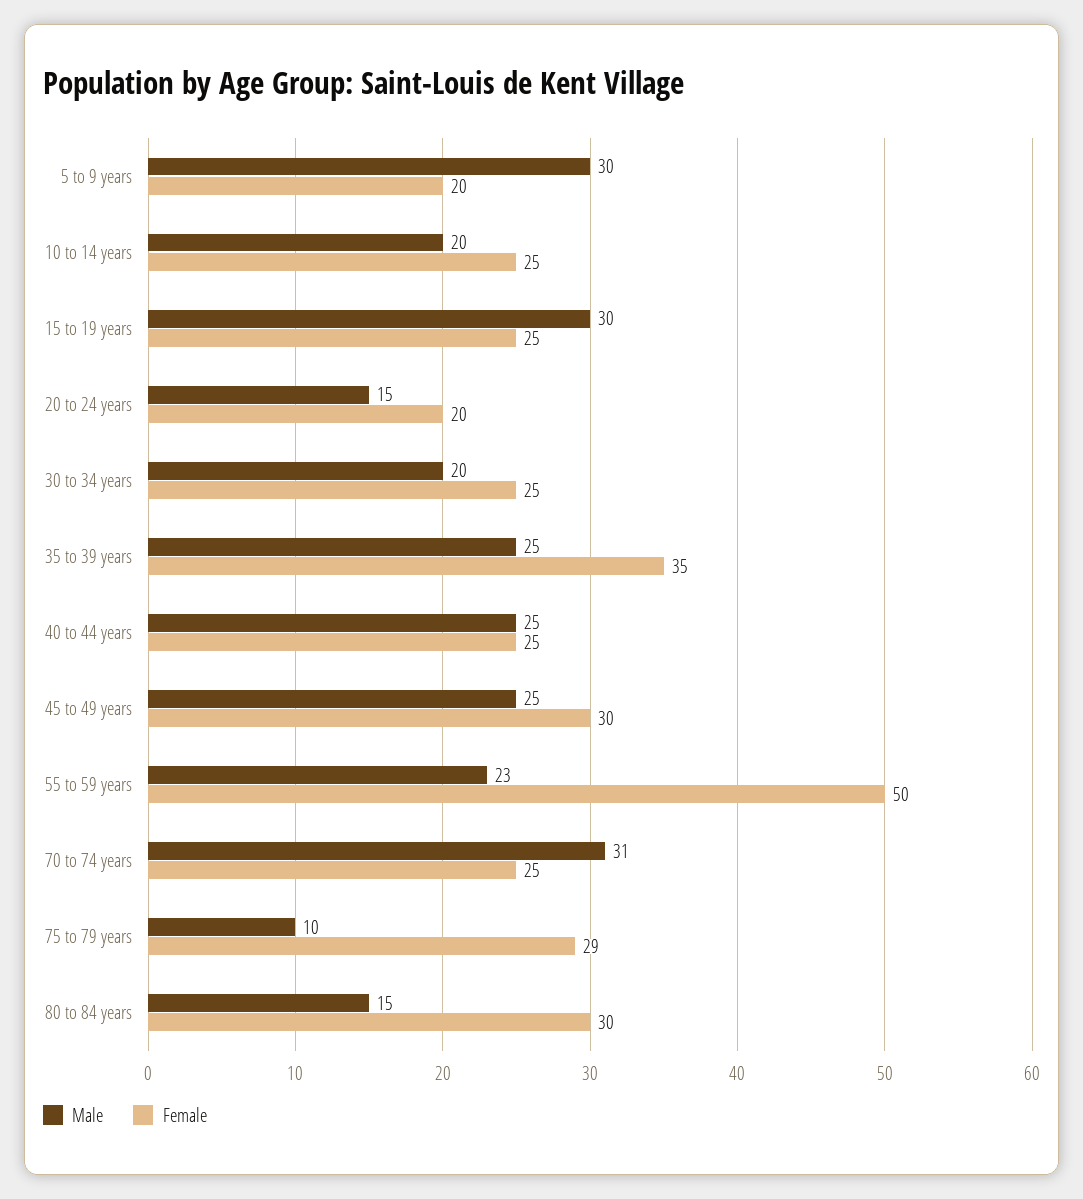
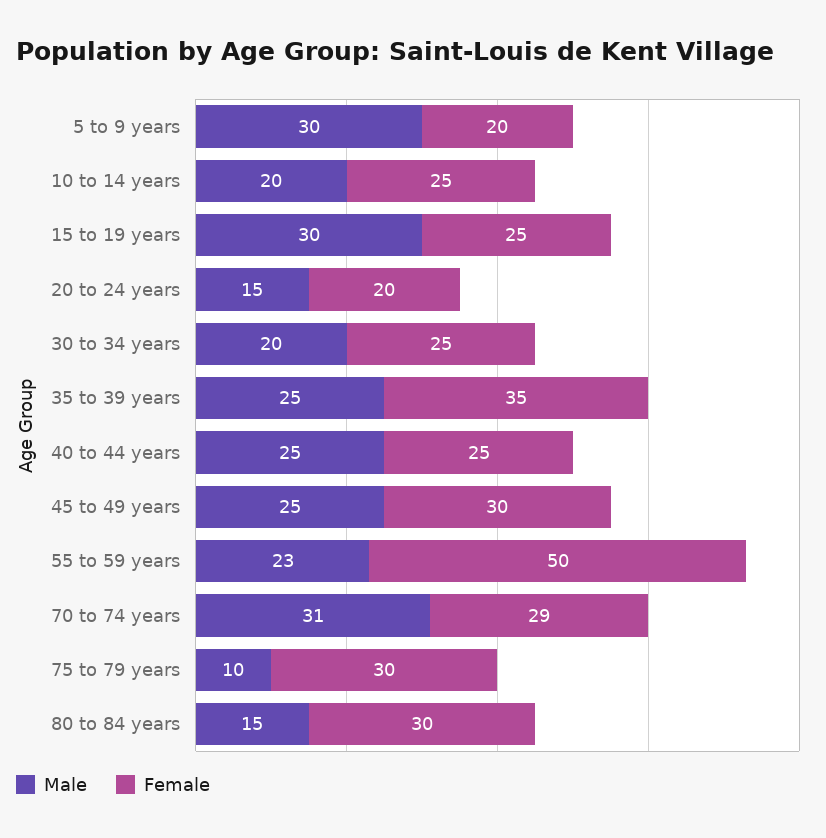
  {
    "Male": {
      "5 to 9 years": 30,
      "10 to 14 years": 20,
      "15 to 19 years": 30,
      "20 to 24 years": 15,
      "30 to 34 years": 20,
      "35 to 39 years": 25,
      "40 to 44 years": 25,
      "45 to 49 years": 25,
      "55 to 59 years": 23,
      "70 to 74 years": 31,
      "75 to 79 years": 10,
      "80 to 84 years": 15
    },
    "Female": {
      "5 to 9 years": 20,
      "10 to 14 years": 25,
      "15 to 19 years": 25,
      "20 to 24 years": 20,
      "30 to 34 years": 25,
      "35 to 39 years": 35,
      "40 to 44 years": 25,
      "45 to 49 years": 30,
      "55 to 59 years": 50,
-     "70 to 74 years": 25,
+     "70 to 74 years": 29,
-     "75 to 79 years": 29,
+     "75 to 79 years": 30,
      "80 to 84 years": 30
    }
  }

